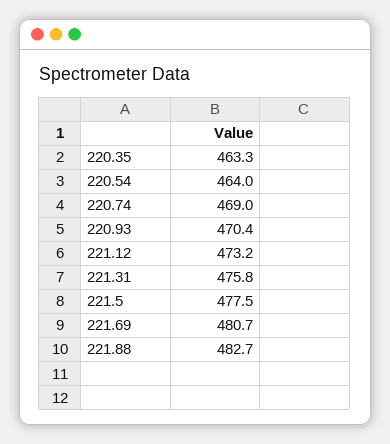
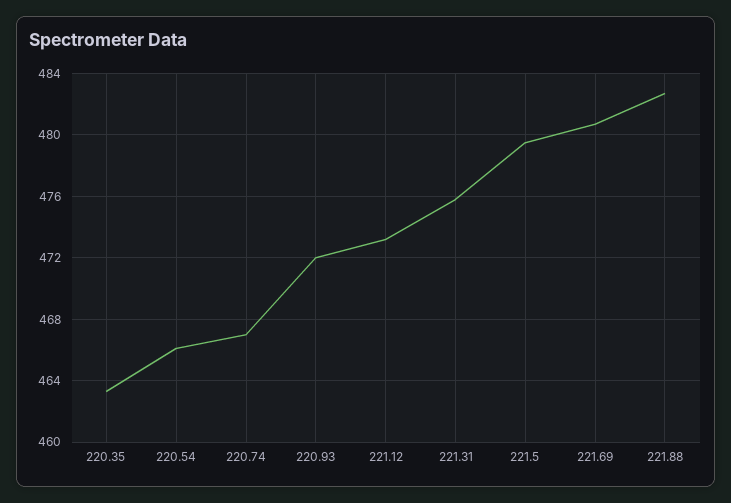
  {
    "220.35": 463.3,
-   "220.54": 464,
+   "220.54": 466,
-   "220.74": 469,
+   "220.74": 467,
-   "220.93": 470.4,
+   "220.93": 472,
    "221.12": 473.2,
    "221.31": 475.8,
-   "221.5": 477.5,
+   "221.5": 479.5,
    "221.69": 480.7,
    "221.88": 482.7
  }

